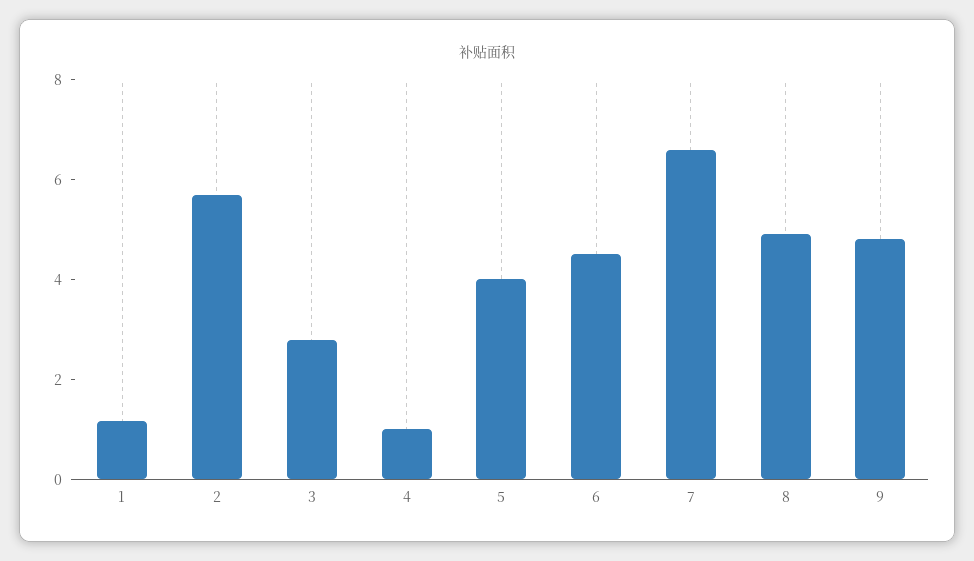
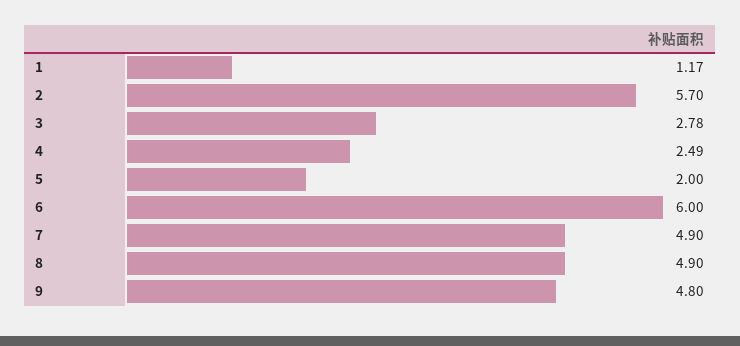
  {
    "1": 1.17,
    "2": 5.7,
    "3": 2.78,
-   "4": 1,
+   "4": 2.49,
-   "5": 4,
+   "5": 2,
-   "6": 4.5,
+   "6": 6,
-   "7": 6.5,
+   "7": 4.9,
    "8": 4.9,
    "9": 4.8
  }

